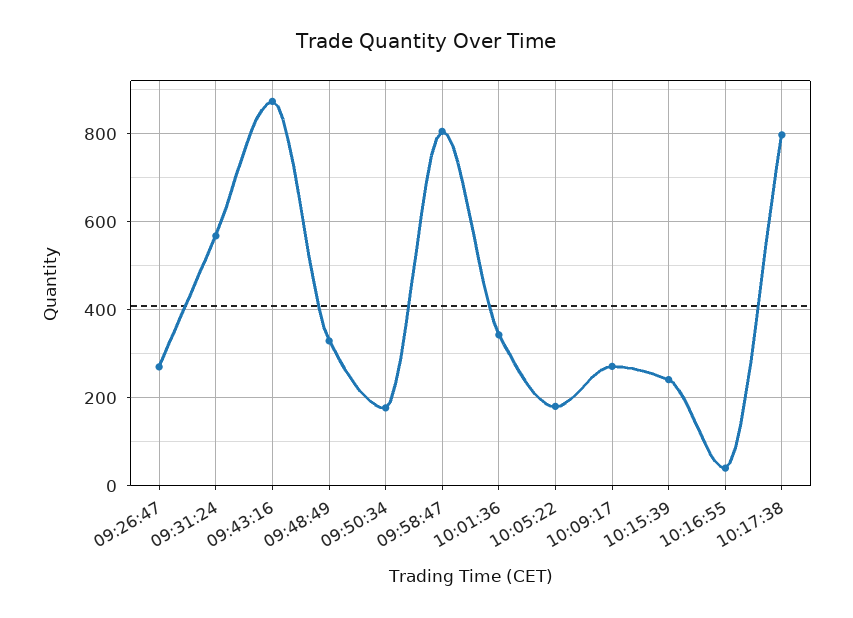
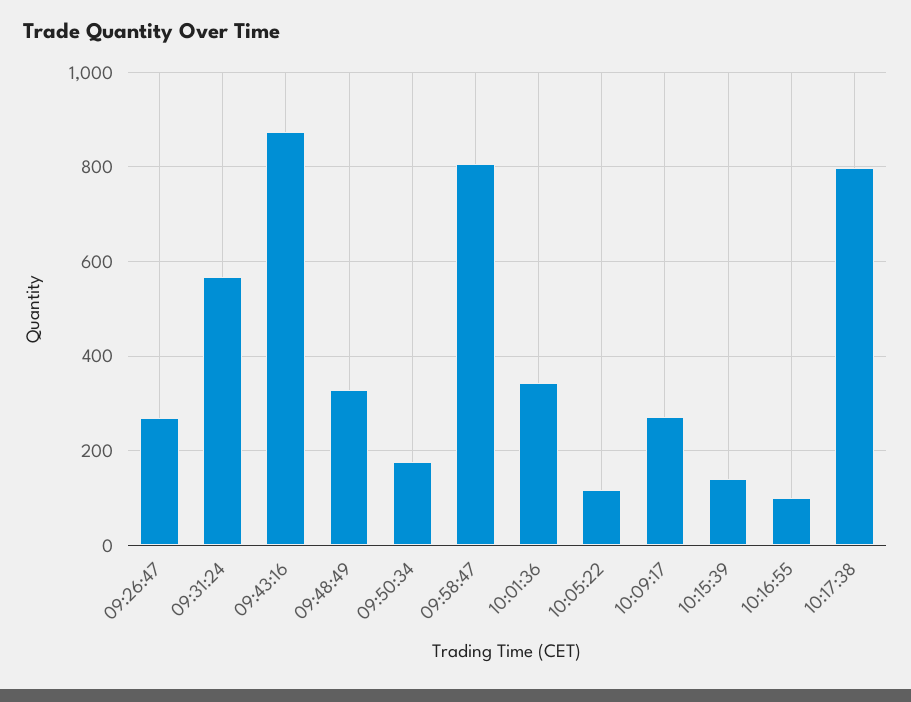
  {
    "09:26:47": 280,
    "09:31:24": 560,
    "09:43:16": 880,
    "09:48:49": 320,
    "09:50:34": 180,
    "09:58:47": 800,
    "10:01:36": 340,
-   "10:05:22": 180,
+   "10:05:22": 120,
    "10:09:17": 280,
-   "10:15:39": 240,
+   "10:15:39": 140,
-   "10:16:55": 40,
+   "10:16:55": 100,
    "10:17:38": 800
  }

